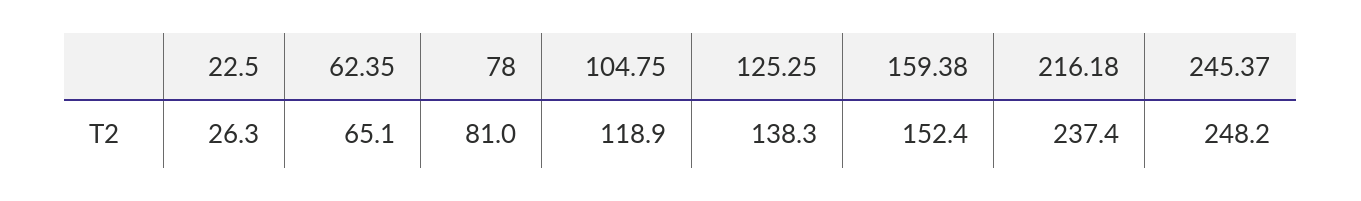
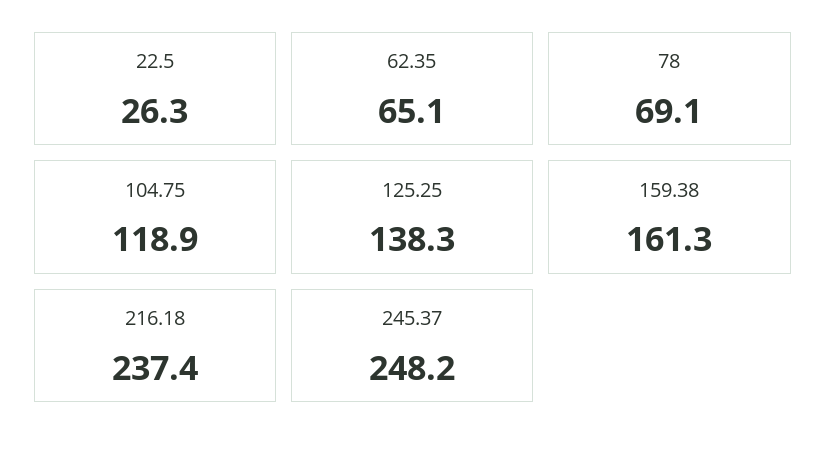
  {
    "22.5": 26.3,
    "62.35": 65.1,
-   "78": 81,
+   "78": 69.1,
    "104.75": 118.9,
    "125.25": 138.3,
-   "159.38": 152.4,
+   "159.38": 161.3,
    "216.18": 237.4,
    "245.37": 248.2
  }

